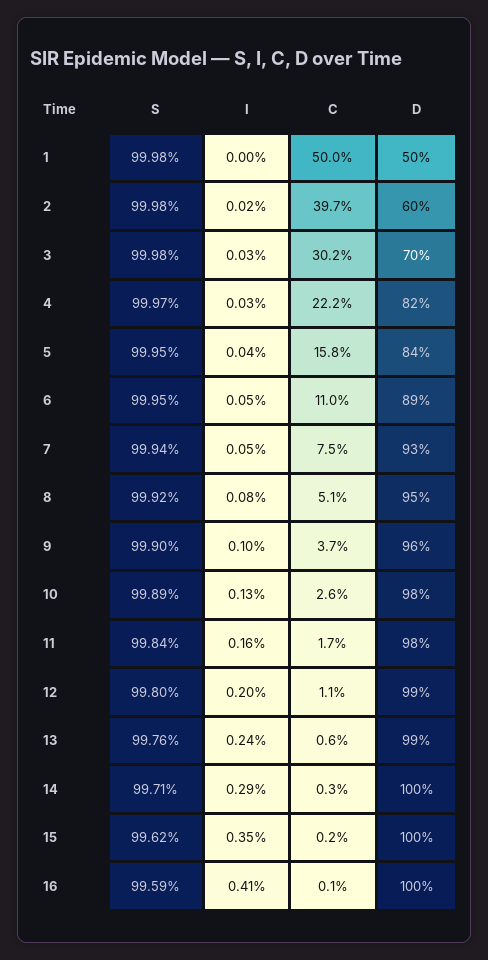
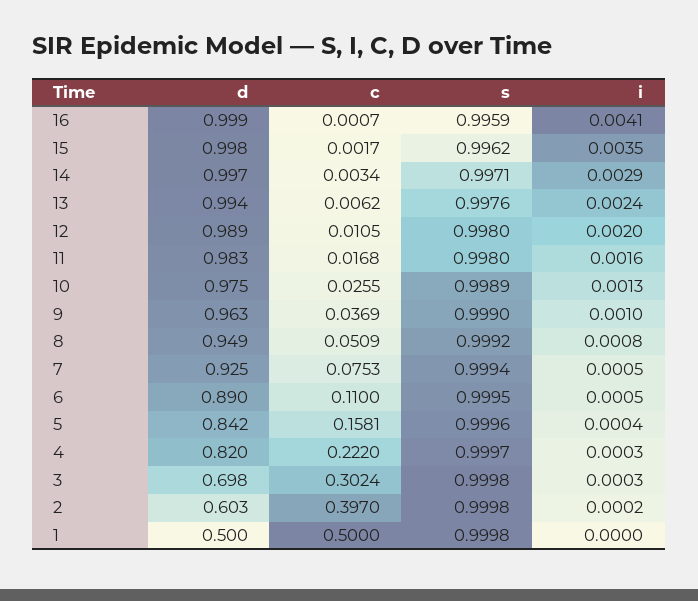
  {
    "S": {
      "1": 0.9998,
      "2": 0.9998,
      "3": 0.9998,
      "4": 0.9997,
-     "5": 0.9995,
+     "5": 0.9996,
      "6": 0.9995,
      "7": 0.9994,
      "8": 0.9992,
      "9": 0.999,
      "10": 0.9989,
-     "11": 0.9984,
+     "11": 0.998,
      "12": 0.998,
      "13": 0.9976,
      "14": 0.9971,
      "15": 0.9962,
      "16": 0.9959
    },
    "I": {
      "1": 0,
      "2": 0.0002,
      "3": 0.0003,
      "4": 0.0003,
      "5": 0.0004,
      "6": 0.0005,
      "7": 0.0005,
      "8": 0.0008,
      "9": 0.001,
      "10": 0.0013,
      "11": 0.0016,
      "12": 0.002,
      "13": 0.0024,
      "14": 0.0029,
      "15": 0.0035,
      "16": 0.0041
    },
    "C": {
      "1": 0.5,
      "2": 0.397,
      "3": 0.3024,
      "4": 0.222,
      "5": 0.1581,
      "6": 0.11,
      "7": 0.0753,
      "8": 0.0509,
      "9": 0.0369,
      "10": 0.0255,
      "11": 0.0168,
      "12": 0.0105,
      "13": 0.0062,
      "14": 0.0034,
      "15": 0.0017,
      "16": 0.0007
    },
    "D": {
      "1": 0.5,
      "2": 0.603,
      "3": 0.698,
      "4": 0.82,
      "5": 0.842,
      "6": 0.89,
      "7": 0.925,
      "8": 0.949,
      "9": 0.963,
      "10": 0.975,
      "11": 0.983,
      "12": 0.989,
      "13": 0.994,
      "14": 0.997,
      "15": 0.998,
      "16": 0.999
    }
  }

